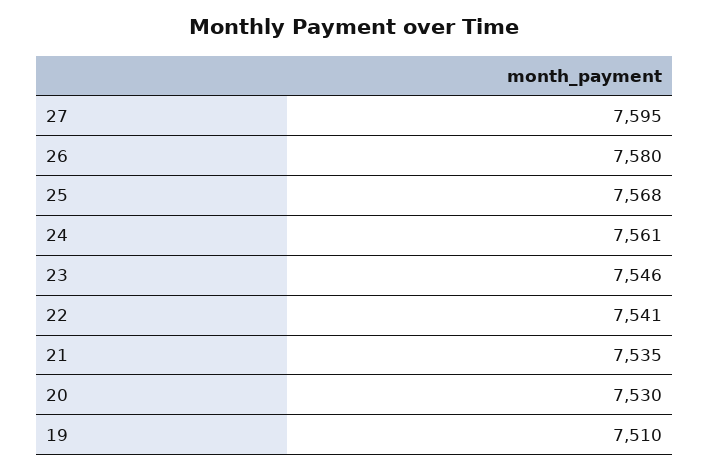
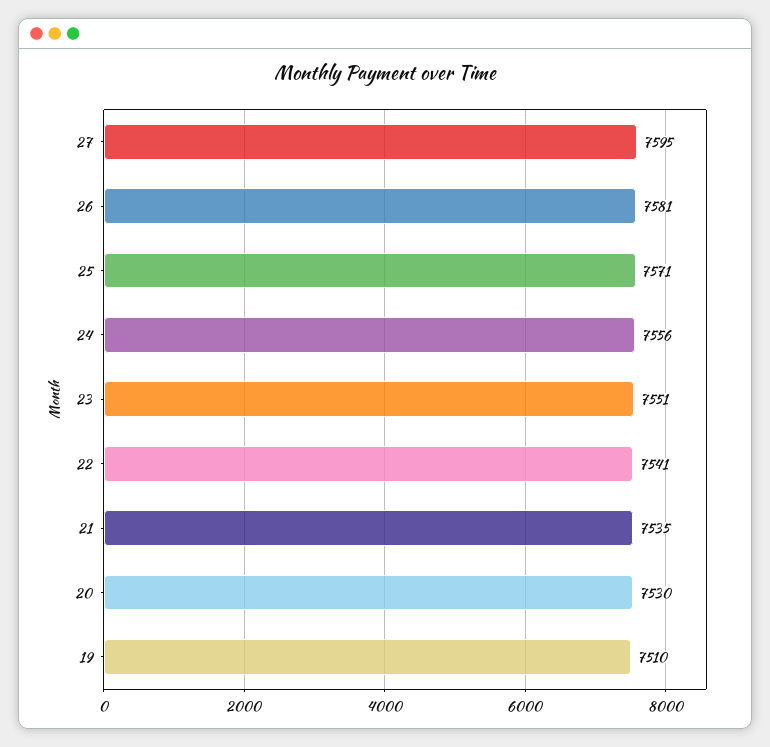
  {
    "27": 7595,
-   "26": 7580,
+   "26": 7581,
-   "25": 7568,
+   "25": 7571,
-   "24": 7561,
+   "24": 7556,
-   "23": 7546,
+   "23": 7551,
    "22": 7541,
    "21": 7535,
    "20": 7530,
    "19": 7510
  }

